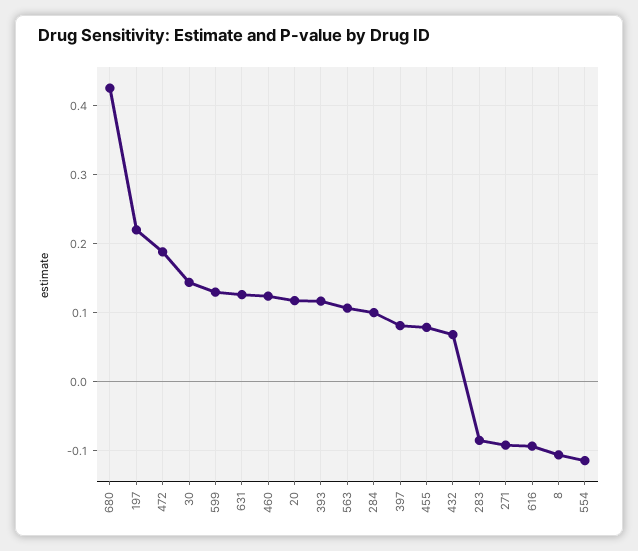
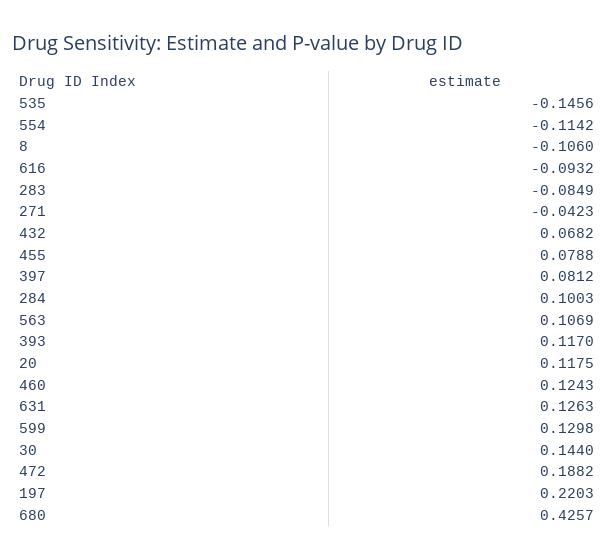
  {
    "680": 0.4257,
    "197": 0.2203,
    "472": 0.1882,
    "30": 0.144,
    "599": 0.1298,
    "631": 0.1263,
    "460": 0.1243,
    "20": 0.1175,
    "393": 0.117,
    "563": 0.1069,
    "284": 0.1003,
    "397": 0.0812,
    "455": 0.0788,
    "432": 0.0682,
    "283": -0.0849,
-   "271": -0.09,
+   "271": -0.0423,
    "616": -0.0932,
    "8": -0.106,
-   "554": -0.1142
+   "554": -0.1142,
+   "535": -0.1456
  }

